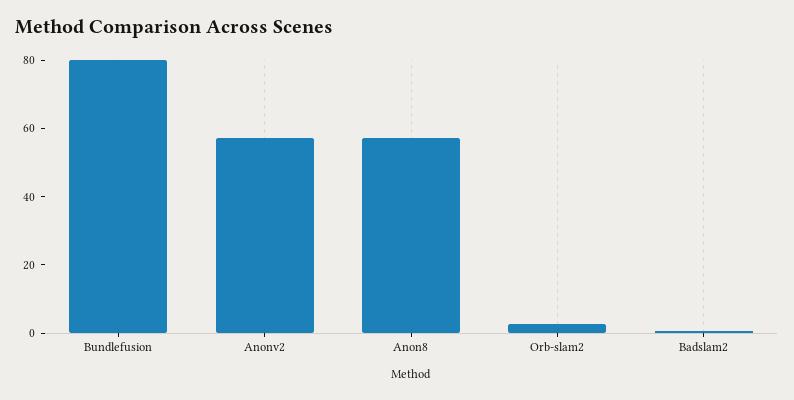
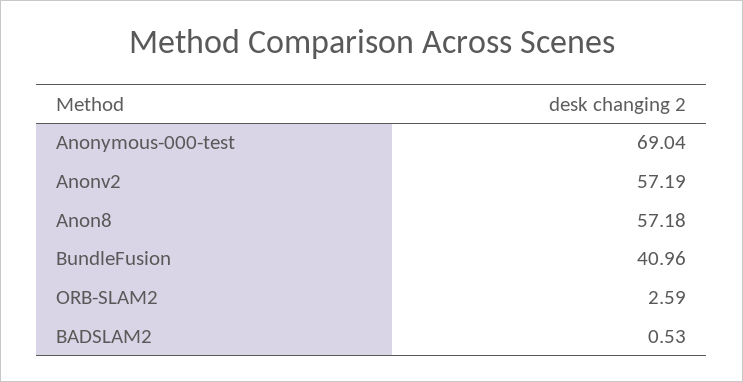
  {
-   "Bundlefusion": 80,
+   "Bundlefusion": 40.96,
    "Anonv2": 57.19,
    "Anon8": 57.18,
    "Orb-slam2": 2.59,
-   "Badslam2": 0.53
+   "Badslam2": 0.53,
+   "Anonymous-000-test": 69.04
  }

